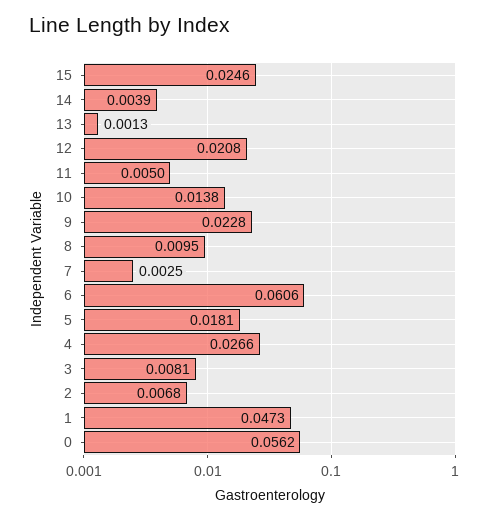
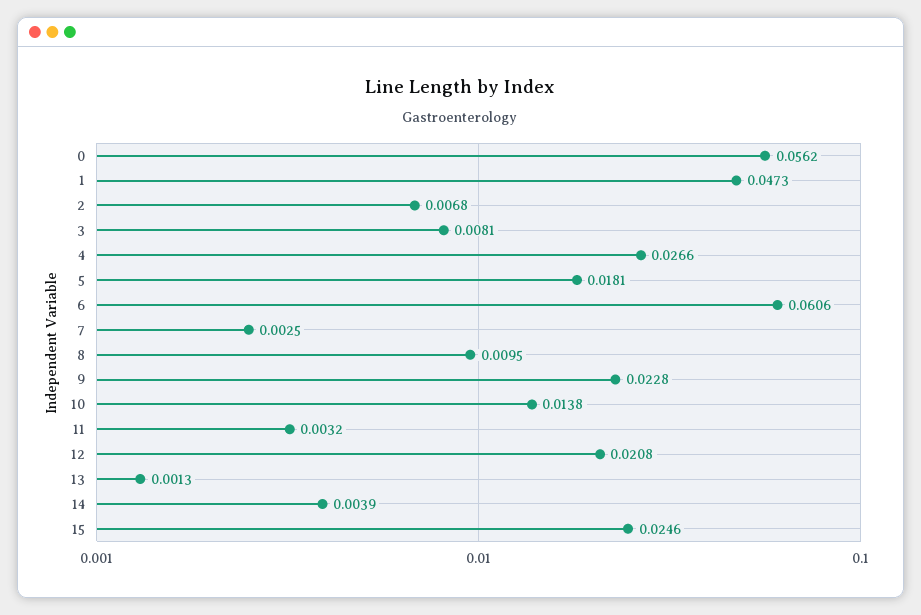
  {
    "15": 0.0246,
    "14": 0.0039,
    "13": 0.0013,
    "12": 0.0208,
-   "11": 0.005,
+   "11": 0.0032,
    "10": 0.0138,
    "9": 0.0228,
    "8": 0.0095,
    "7": 0.0025,
    "6": 0.0606,
    "5": 0.0181,
    "4": 0.0266,
    "3": 0.0081,
    "2": 0.0068,
    "1": 0.0473,
    "0": 0.0562
  }

